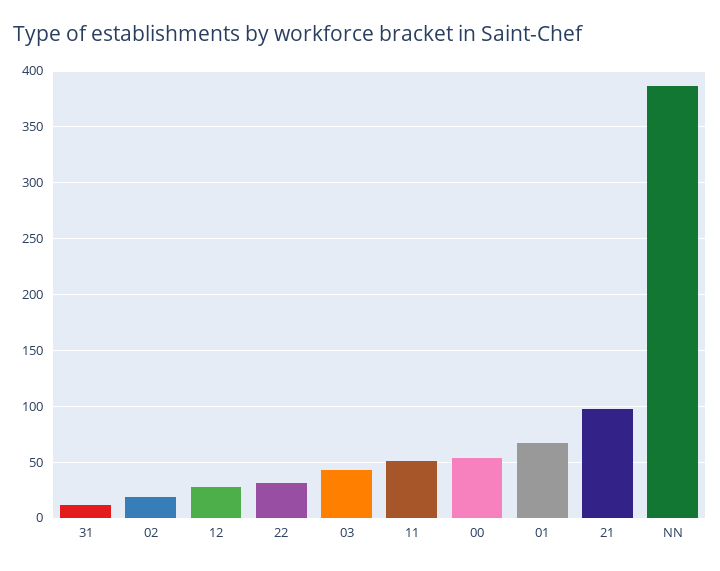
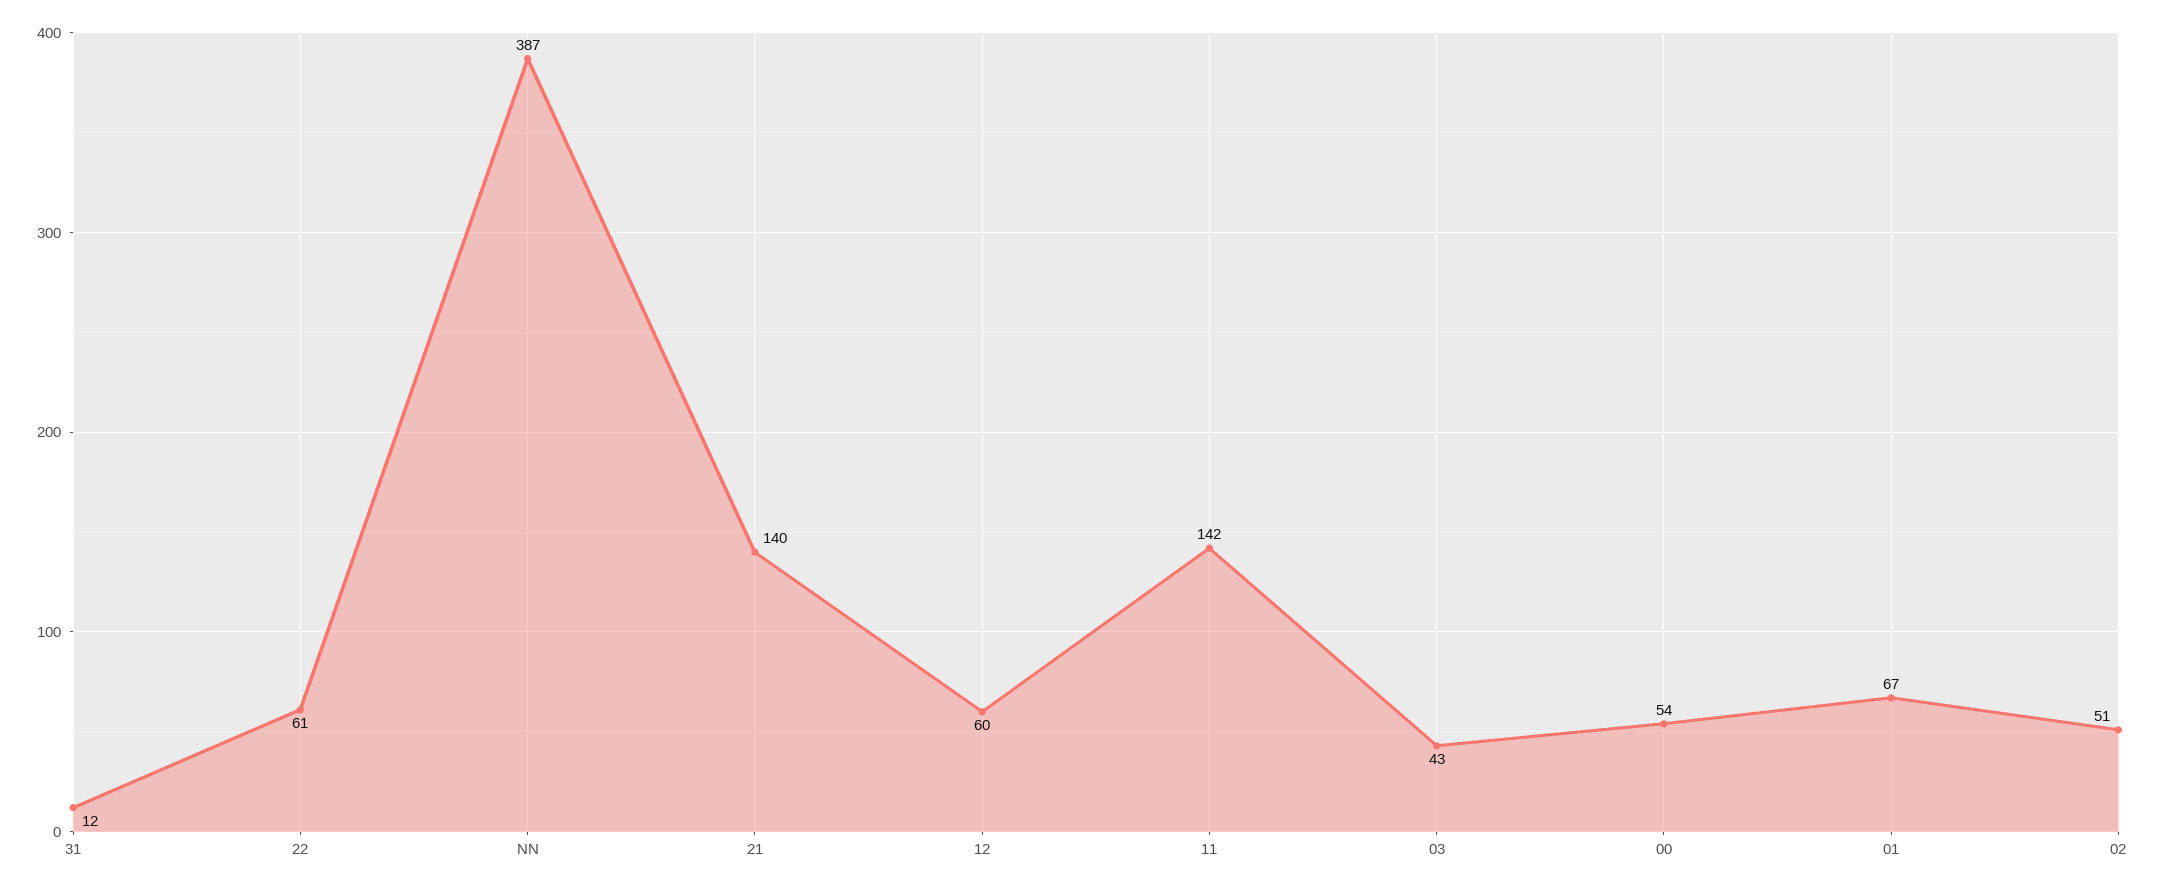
  {
    "31": 12,
-   "02": 20,
+   "02": 51,
-   "12": 30,
+   "12": 60,
-   "22": 30,
+   "22": 61,
    "03": 43,
-   "11": 50,
+   "11": 142,
    "00": 54,
    "01": 67,
-   "21": 100,
+   "21": 140,
    "NN": 387
  }

